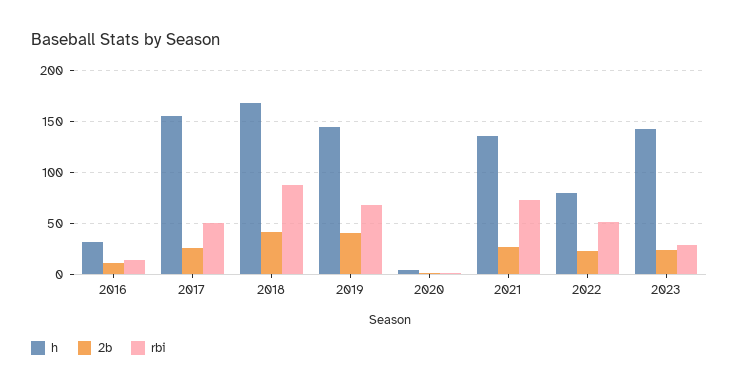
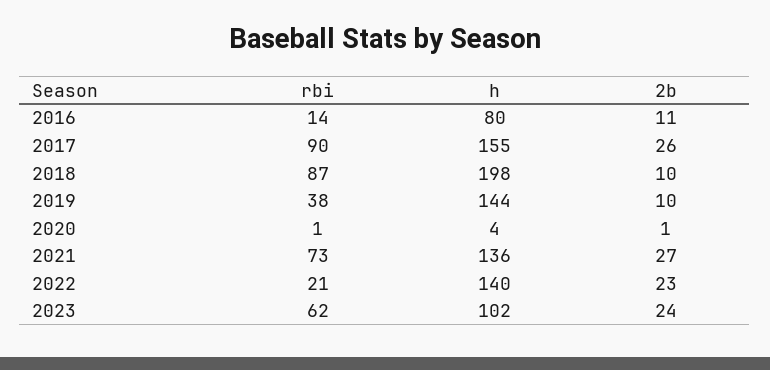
  {
    "h": {
-     "2016": 30,
+     "2016": 80,
      "2017": 155,
-     "2018": 170,
+     "2018": 198,
      "2019": 144,
      "2020": 4,
      "2021": 136,
-     "2022": 80,
+     "2022": 140,
-     "2023": 140
+     "2023": 102
    },
    "2b": {
      "2016": 11,
      "2017": 26,
-     "2018": 40,
+     "2018": 10,
-     "2019": 40,
+     "2019": 10,
      "2020": 1,
      "2021": 27,
      "2022": 23,
      "2023": 24
    },
    "rbi": {
      "2016": 14,
-     "2017": 50,
+     "2017": 90,
      "2018": 87,
-     "2019": 70,
+     "2019": 38,
      "2020": 1,
      "2021": 73,
-     "2022": 50,
+     "2022": 21,
-     "2023": 30
+     "2023": 62
    }
  }

